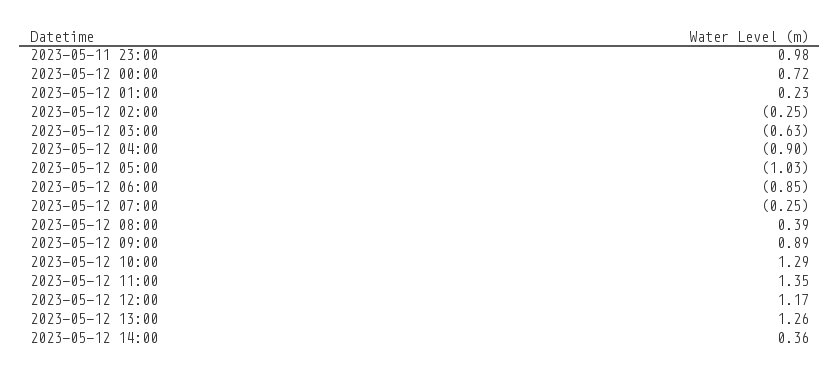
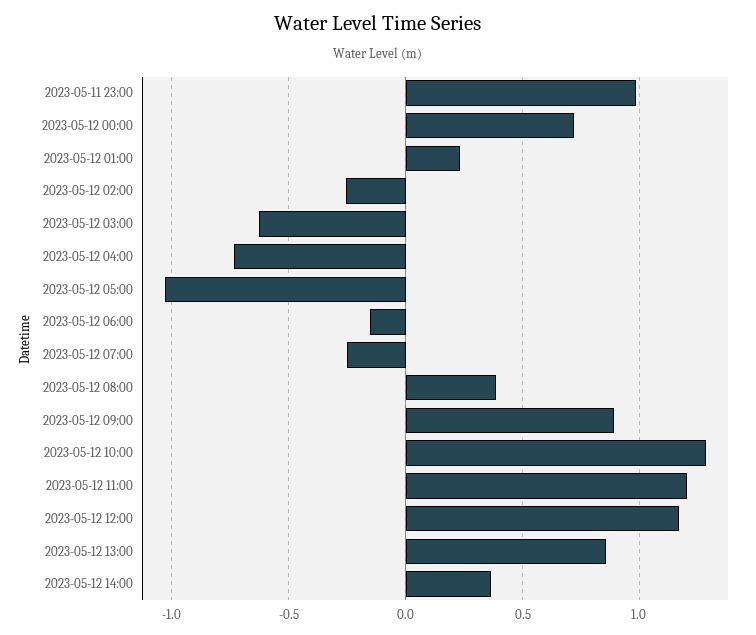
  {
    "2023-05-11 23:00": 0.98,
    "2023-05-12 00:00": 0.72,
    "2023-05-12 01:00": 0.23,
    "2023-05-12 02:00": -0.25,
    "2023-05-12 03:00": -0.63,
-   "2023-05-12 04:00": -0.9,
+   "2023-05-12 04:00": -0.75,
    "2023-05-12 05:00": -1.03,
-   "2023-05-12 06:00": -0.85,
+   "2023-05-12 06:00": -0.15,
    "2023-05-12 07:00": -0.25,
    "2023-05-12 08:00": 0.39,
    "2023-05-12 09:00": 0.89,
    "2023-05-12 10:00": 1.29,
-   "2023-05-12 11:00": 1.35,
+   "2023-05-12 11:00": 1.2,
    "2023-05-12 12:00": 1.17,
-   "2023-05-12 13:00": 1.26,
+   "2023-05-12 13:00": 0.85,
    "2023-05-12 14:00": 0.36
  }

